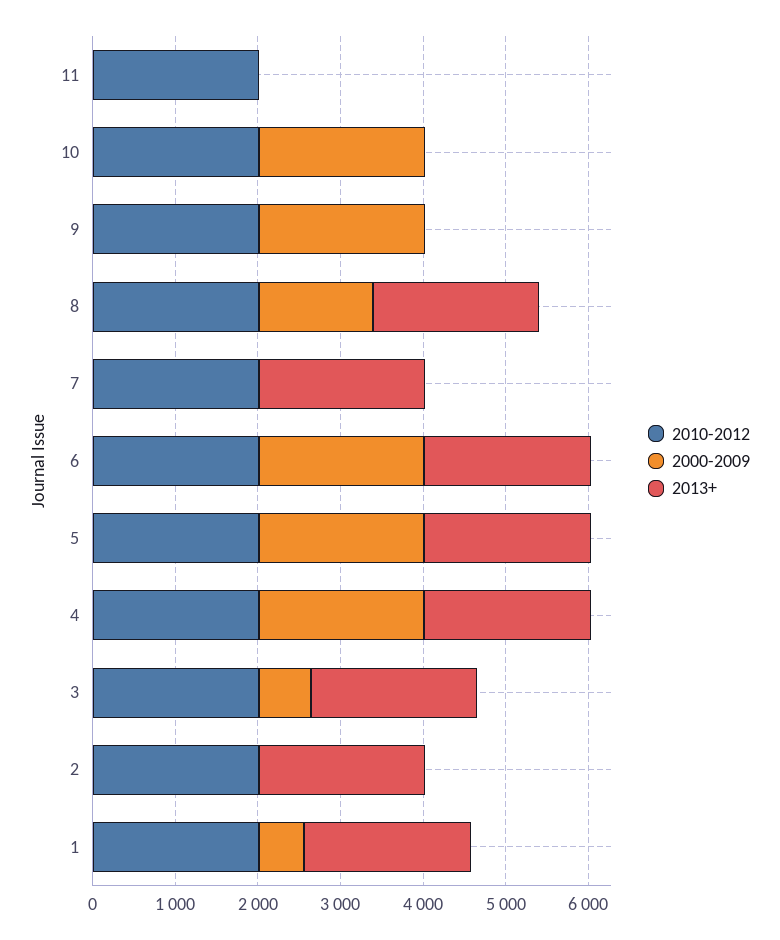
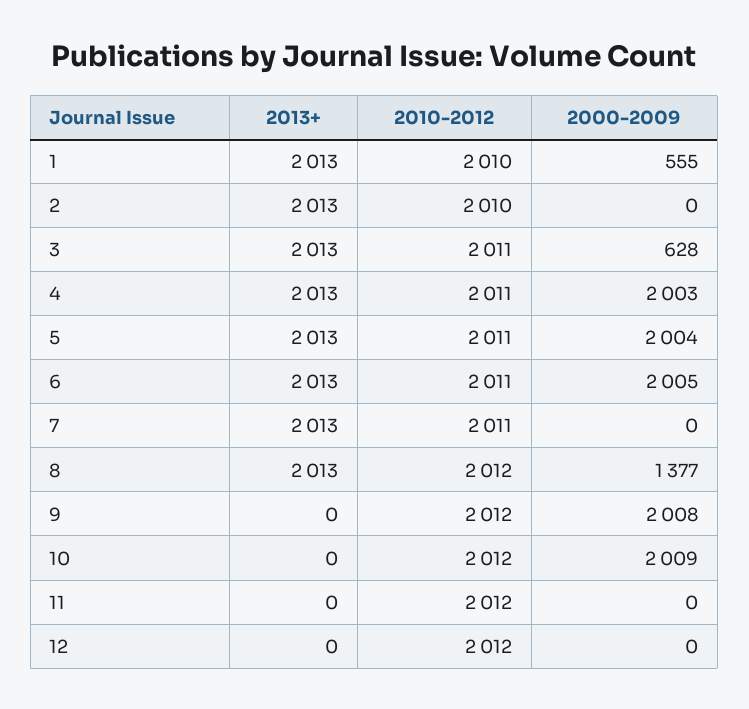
  {
    "2010-2012": {
      "11": 2012,
      "10": 2012,
      "9": 2012,
      "8": 2012,
      "7": 2011,
      "6": 2011,
      "5": 2011,
      "4": 2011,
      "3": 2011,
      "2": 2010,
-     "1": 2010
+     "1": 2010,
+     "12": 2012
    },
    "2000-2009": {
      "11": 0,
      "10": 2009,
      "9": 2008,
      "8": 1377,
      "7": 0,
      "6": 2005,
      "5": 2004,
      "4": 2003,
      "3": 628,
      "2": 0,
-     "1": 555
+     "1": 555,
+     "12": 0
    },
    "2013+": {
      "11": 0,
      "10": 0,
      "9": 0,
      "8": 2013,
      "7": 2013,
      "6": 2013,
      "5": 2013,
      "4": 2013,
      "3": 2013,
      "2": 2013,
-     "1": 2013
+     "1": 2013,
+     "12": 0
    }
  }

